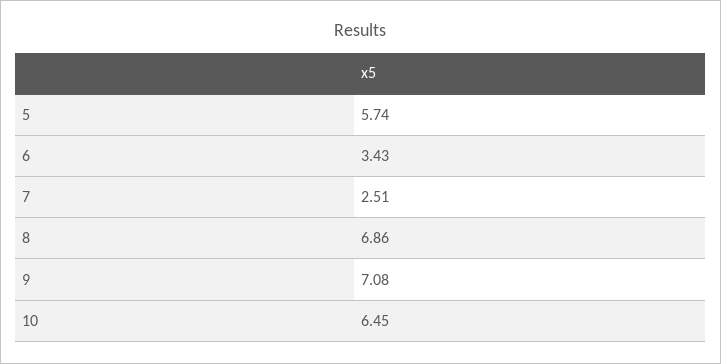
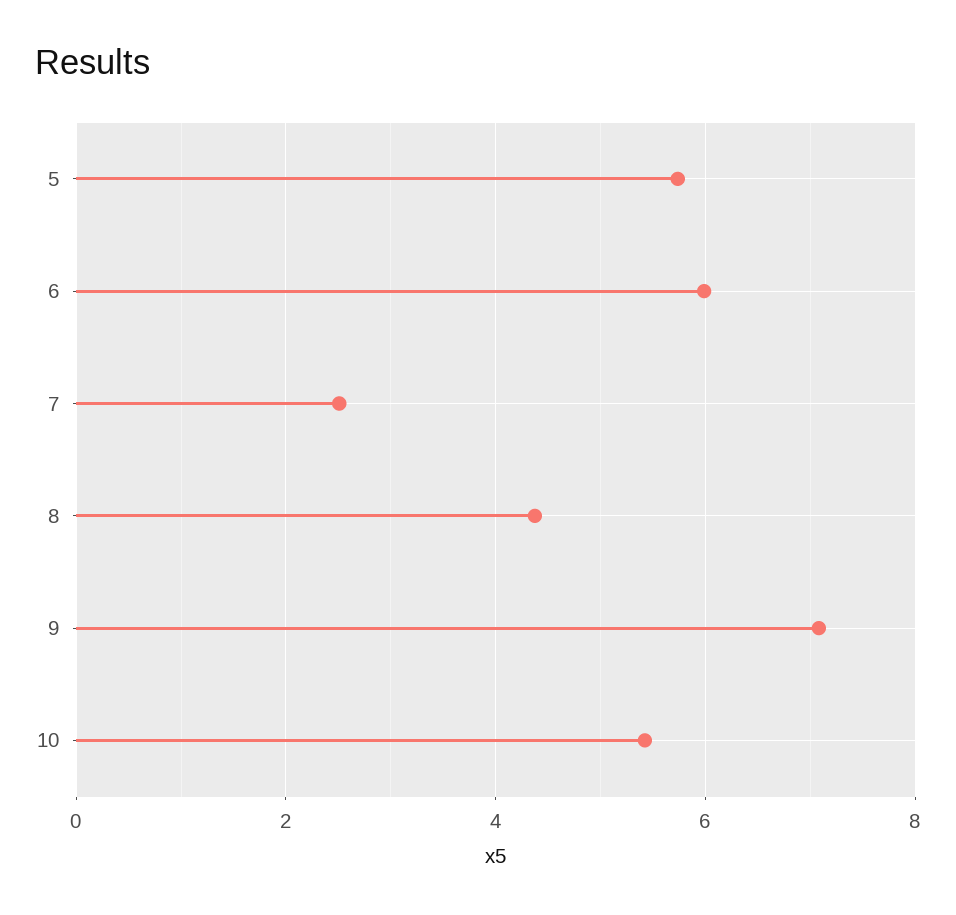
  {
    "5": 5.74,
-   "6": 3.43,
+   "6": 6,
    "7": 2.51,
-   "8": 6.86,
+   "8": 4.4,
    "9": 7.08,
-   "10": 6.45
+   "10": 5.4
  }

